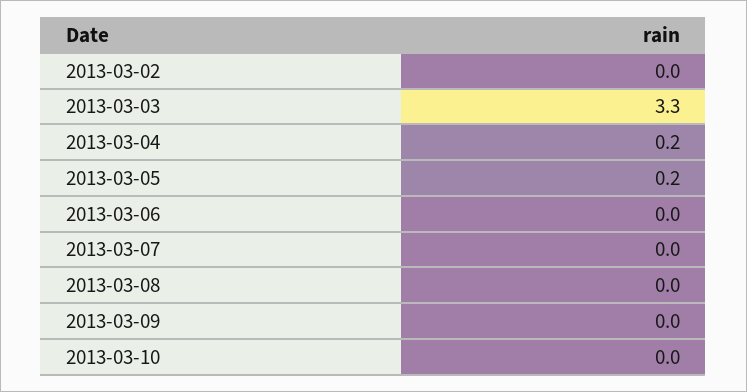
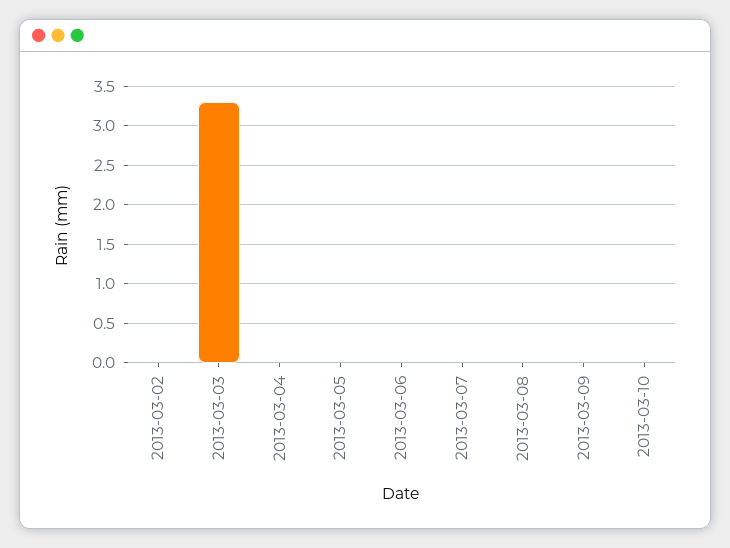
  {
    "2013-03-02": 0,
    "2013-03-03": 3.3,
-   "2013-03-04": 0.2,
+   "2013-03-04": 0,
-   "2013-03-05": 0.2,
+   "2013-03-05": 0,
    "2013-03-06": 0,
    "2013-03-07": 0,
    "2013-03-08": 0,
    "2013-03-09": 0,
    "2013-03-10": 0
  }

